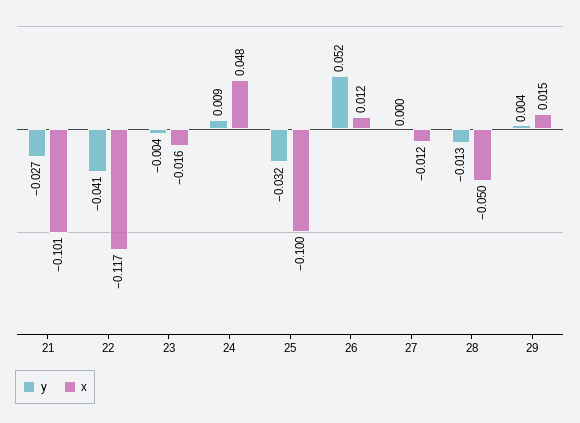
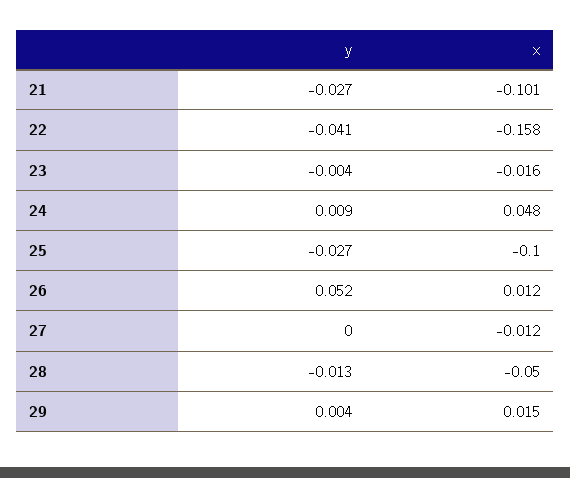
  {
    "y": {
      "21": -0.027,
      "22": -0.041,
      "23": -0.004,
      "24": 0.009,
-     "25": -0.032,
+     "25": -0.027,
      "26": 0.052,
      "27": 0,
      "28": -0.013,
      "29": 0.004
    },
    "x": {
      "21": -0.101,
-     "22": -0.117,
+     "22": -0.158,
      "23": -0.016,
      "24": 0.048,
      "25": -0.1,
      "26": 0.012,
      "27": -0.012,
      "28": -0.05,
      "29": 0.015
    }
  }

